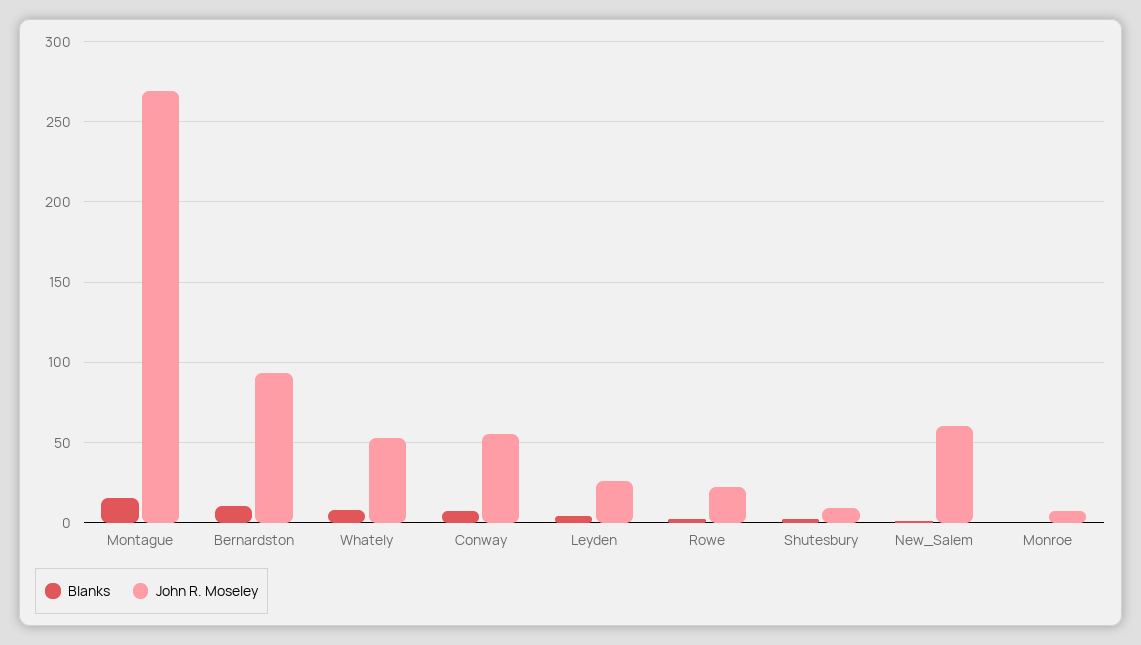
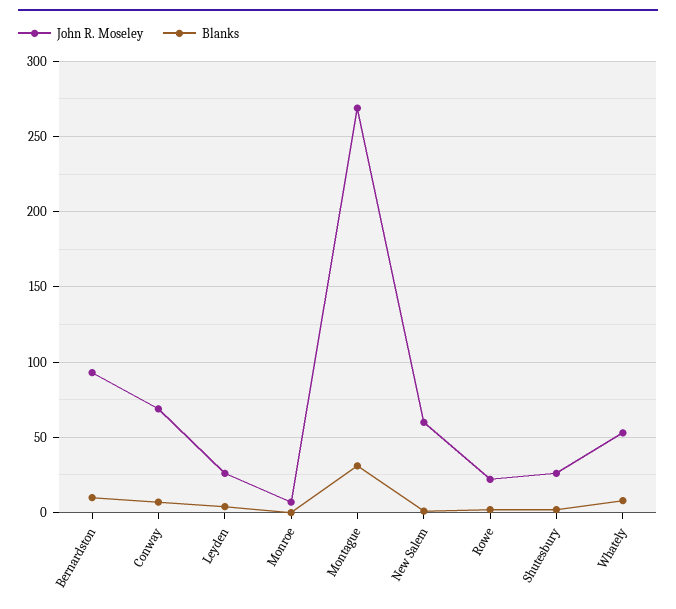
  {
    "Blanks": {
-     "Montague": 15,
+     "Montague": 30,
      "Bernardston": 10,
      "Whately": 10,
      "Conway": 5,
      "Leyden": 5,
      "Rowe": 0,
      "Shutesbury": 0,
      "New_Salem": 0,
      "Monroe": 0
    },
    "John R. Moseley": {
      "Montague": 270,
      "Bernardston": 95,
      "Whately": 55,
-     "Conway": 55,
+     "Conway": 70,
      "Leyden": 25,
      "Rowe": 20,
-     "Shutesbury": 10,
+     "Shutesbury": 25,
      "New_Salem": 60,
      "Monroe": 5
    }
  }

